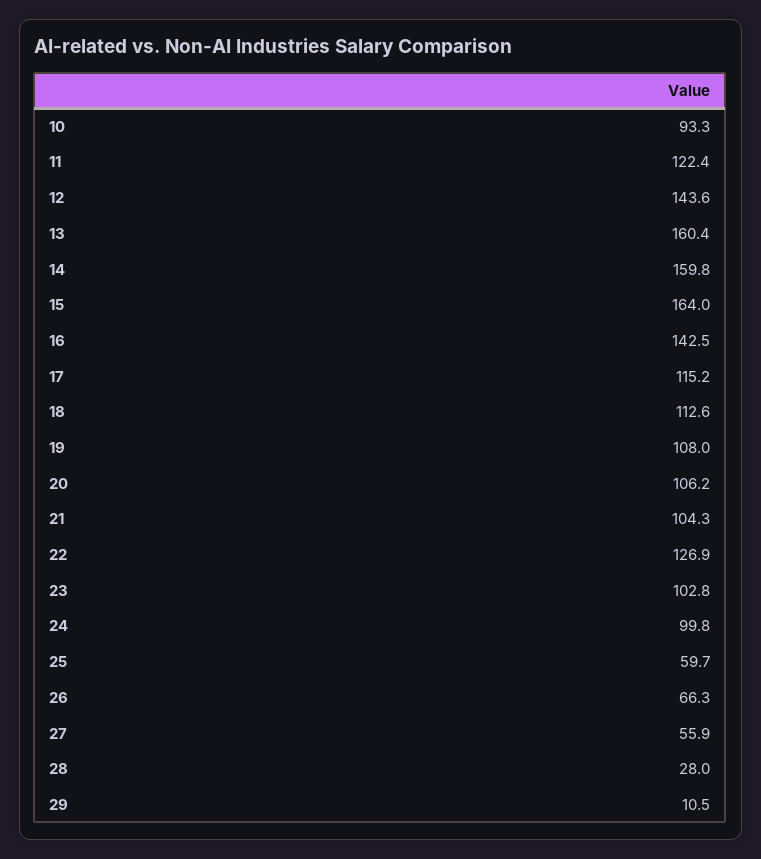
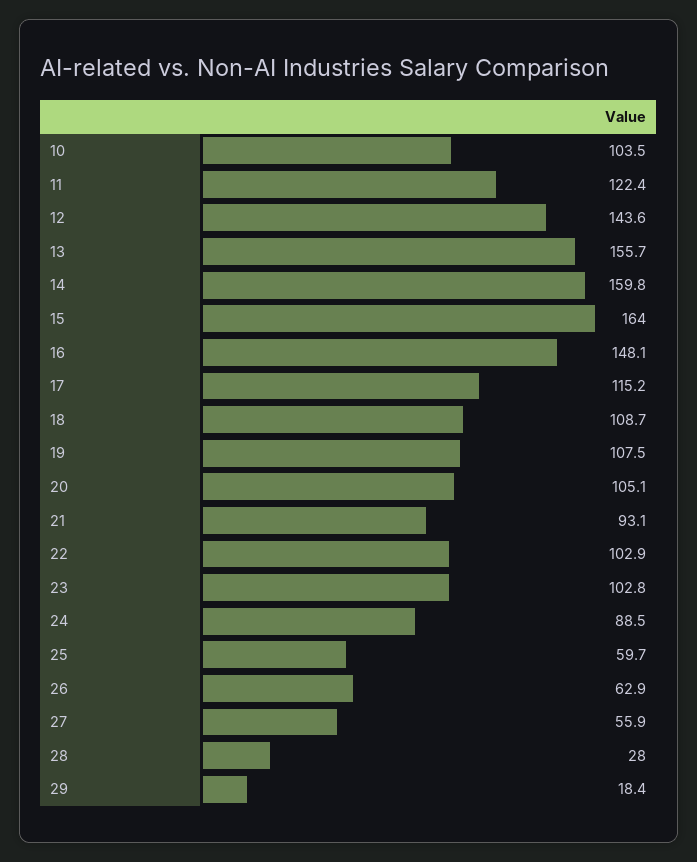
  {
-   "10": 93.3,
+   "10": 103.5,
    "11": 122.4,
    "12": 143.6,
-   "13": 160.4,
+   "13": 155.7,
    "14": 159.8,
    "15": 164,
-   "16": 142.5,
+   "16": 148.1,
    "17": 115.2,
-   "18": 112.6,
+   "18": 108.7,
-   "19": 108,
+   "19": 107.5,
-   "20": 106.2,
+   "20": 105.1,
-   "21": 104.3,
+   "21": 93.1,
-   "22": 126.9,
+   "22": 102.9,
    "23": 102.8,
-   "24": 99.8,
+   "24": 88.5,
    "25": 59.7,
-   "26": 66.3,
+   "26": 62.9,
    "27": 55.9,
    "28": 28,
-   "29": 10.5
+   "29": 18.4
  }

